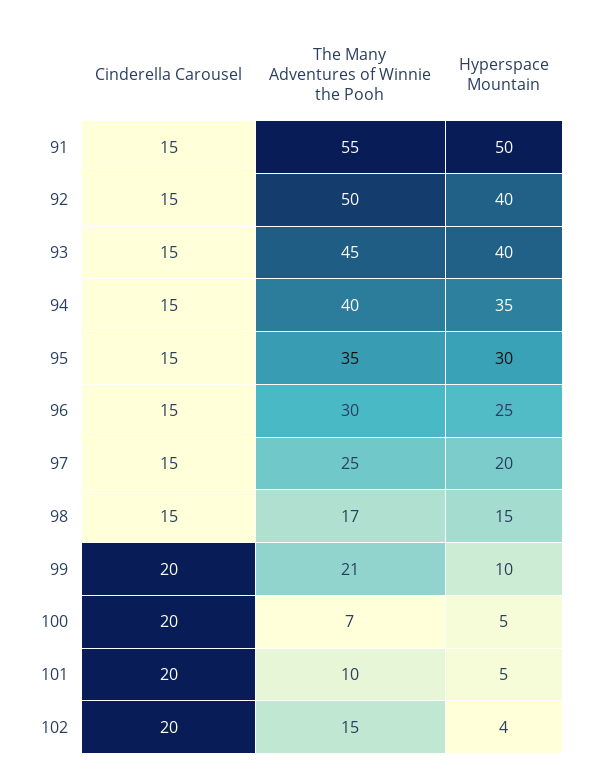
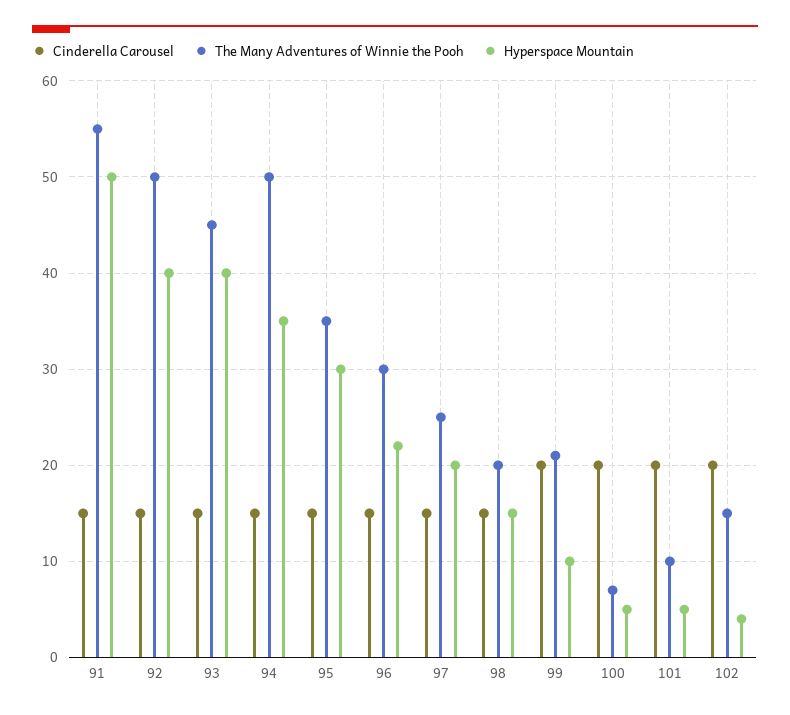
  {
    "Cinderella Carousel": {
      "91": 15,
      "92": 15,
      "93": 15,
      "94": 15,
      "95": 15,
      "96": 15,
      "97": 15,
      "98": 15,
      "99": 20,
      "100": 20,
      "101": 20,
      "102": 20
    },
    "The Many Adventures of Winnie the Pooh": {
      "91": 55,
      "92": 50,
      "93": 45,
-     "94": 40,
+     "94": 50,
      "95": 35,
      "96": 30,
      "97": 25,
-     "98": 17,
+     "98": 20,
      "99": 21,
      "100": 7,
      "101": 10,
      "102": 15
    },
    "Hyperspace Mountain": {
      "91": 50,
      "92": 40,
      "93": 40,
      "94": 35,
      "95": 30,
-     "96": 25,
+     "96": 22,
      "97": 20,
      "98": 15,
      "99": 10,
      "100": 5,
      "101": 5,
      "102": 4
    }
  }

